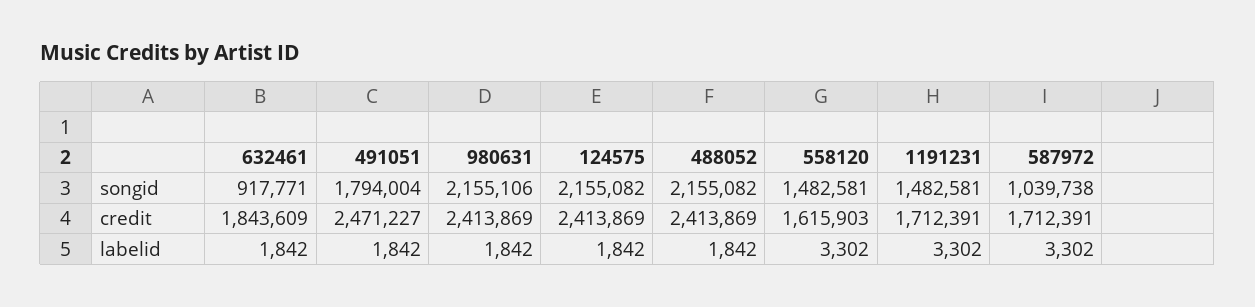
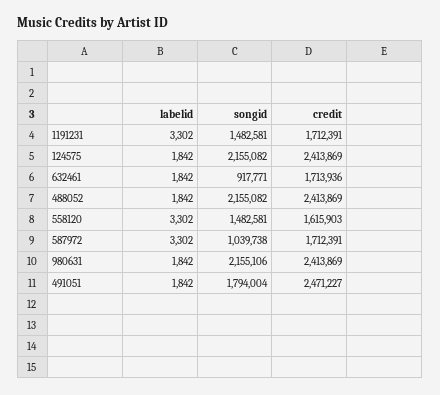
  {
    "632461": {
      "songid": 917771,
-     "credit": 1843609,
+     "credit": 1713936,
      "labelid": 1842
    },
    "491051": {
      "songid": 1794004,
      "credit": 2471227,
      "labelid": 1842
    },
    "980631": {
      "songid": 2155106,
      "credit": 2413869,
      "labelid": 1842
    },
    "124575": {
      "songid": 2155082,
      "credit": 2413869,
      "labelid": 1842
    },
    "488052": {
      "songid": 2155082,
      "credit": 2413869,
      "labelid": 1842
    },
    "558120": {
      "songid": 1482581,
      "credit": 1615903,
      "labelid": 3302
    },
    "1191231": {
      "songid": 1482581,
      "credit": 1712391,
      "labelid": 3302
    },
    "587972": {
      "songid": 1039738,
      "credit": 1712391,
      "labelid": 3302
    }
  }

